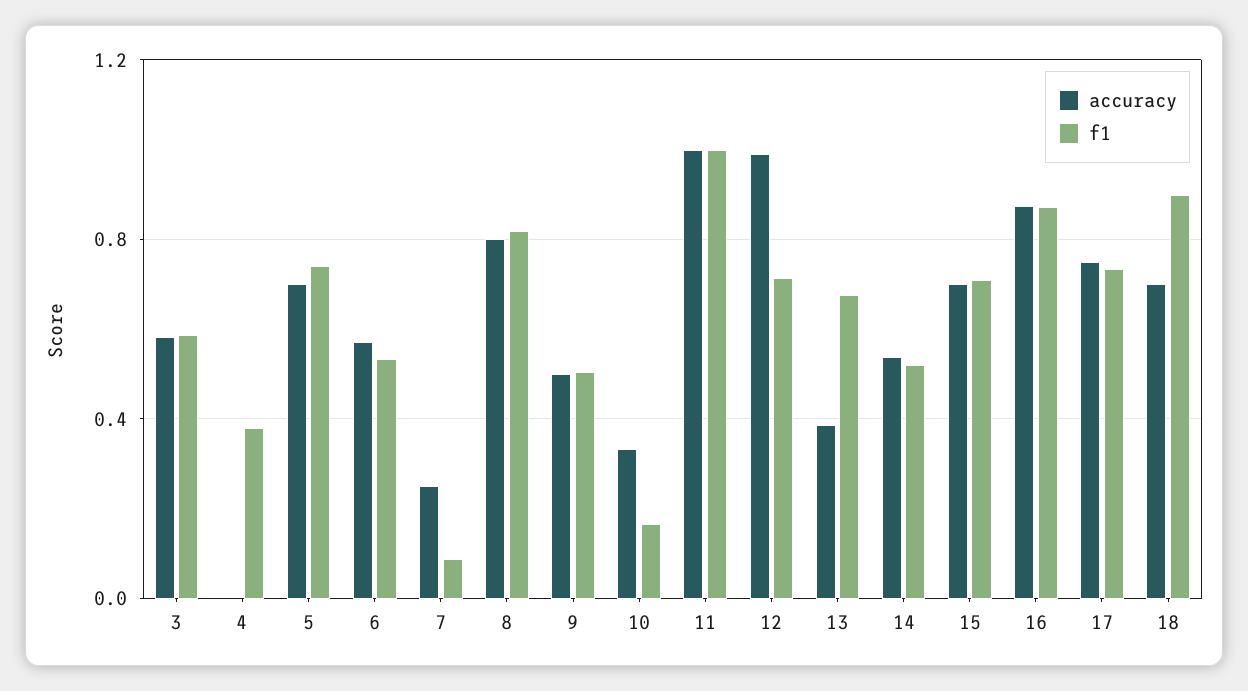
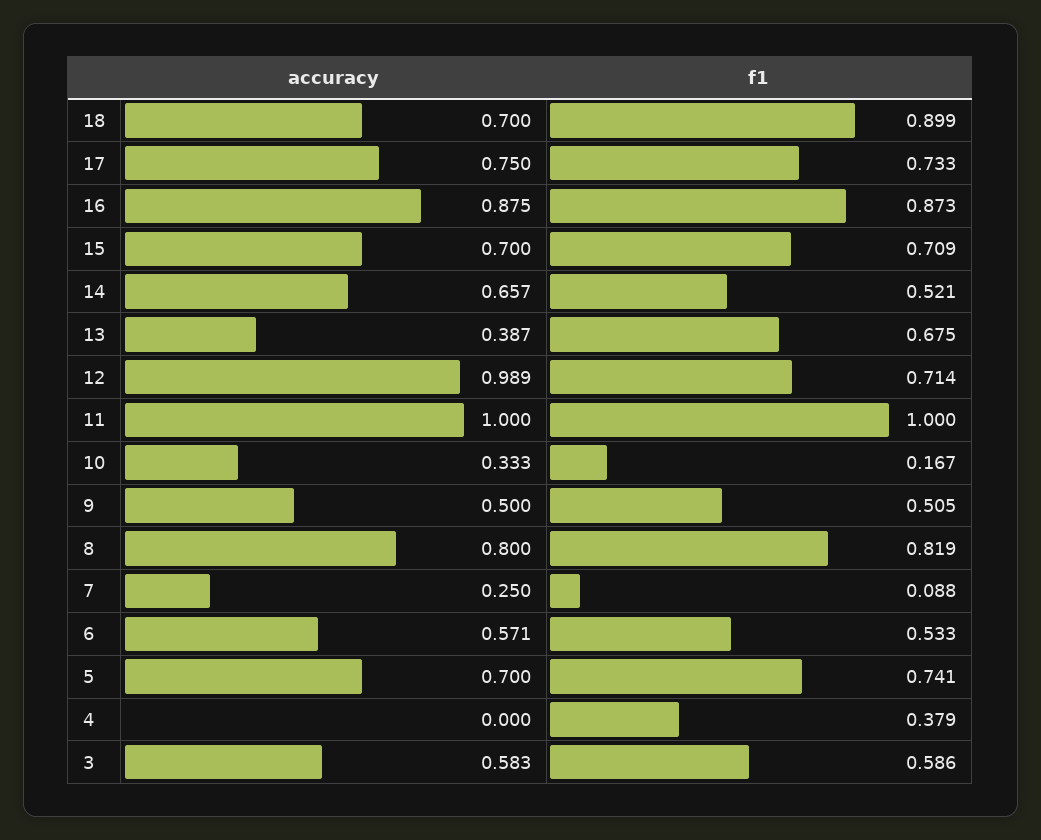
  {
    "accuracy": {
      "3": 0.583,
      "4": 0,
      "5": 0.7,
      "6": 0.571,
      "7": 0.25,
      "8": 0.8,
      "9": 0.5,
      "10": 0.333,
      "11": 1,
      "12": 0.989,
      "13": 0.387,
-     "14": 0.55,
+     "14": 0.657,
      "15": 0.7,
      "16": 0.875,
      "17": 0.75,
      "18": 0.7
    },
    "f1": {
      "3": 0.586,
      "4": 0.379,
      "5": 0.741,
      "6": 0.533,
      "7": 0.088,
      "8": 0.819,
      "9": 0.505,
      "10": 0.167,
      "11": 1,
      "12": 0.714,
      "13": 0.675,
      "14": 0.521,
      "15": 0.709,
      "16": 0.873,
      "17": 0.733,
      "18": 0.899
    }
  }

